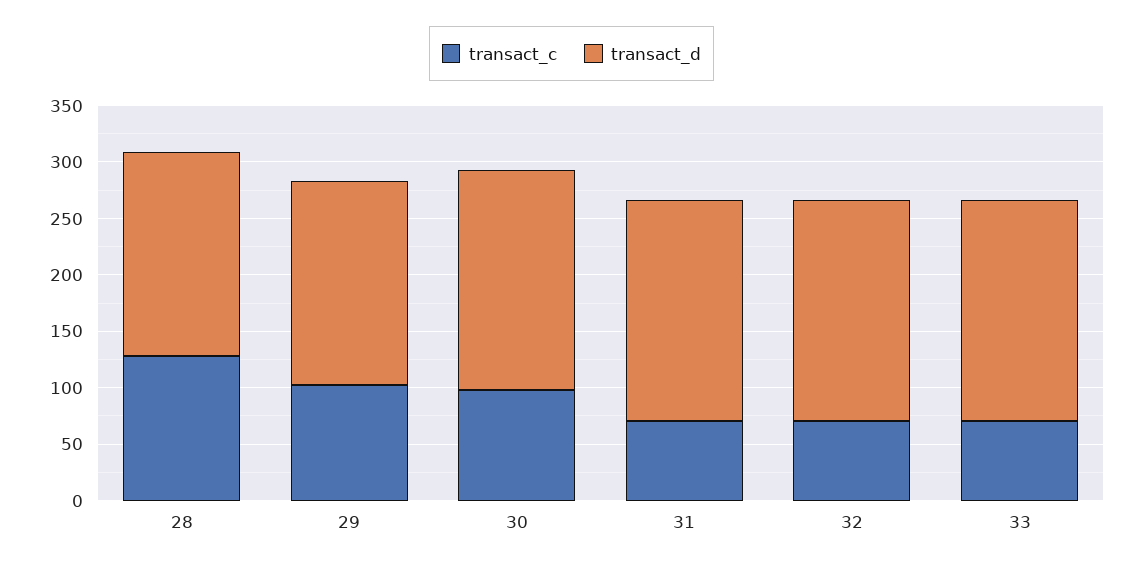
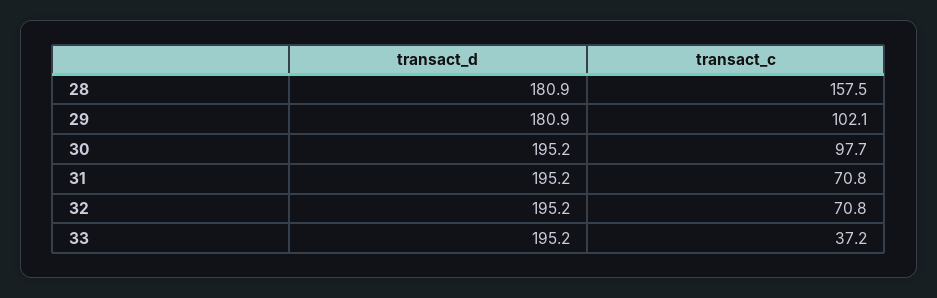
  {
    "transact_c": {
-     "28": 130,
+     "28": 157.5,
      "29": 102.1,
      "30": 97.7,
      "31": 70.8,
      "32": 70.8,
-     "33": 70
+     "33": 37.2
    },
    "transact_d": {
      "28": 180.9,
      "29": 180.9,
      "30": 195.2,
      "31": 195.2,
      "32": 195.2,
      "33": 195.2
    }
  }

